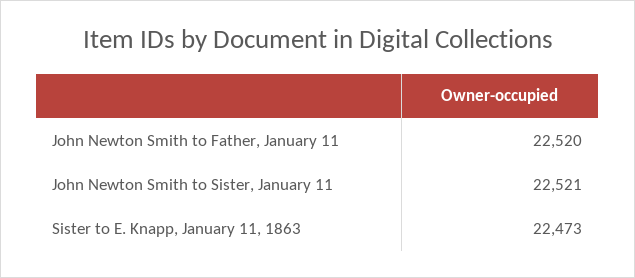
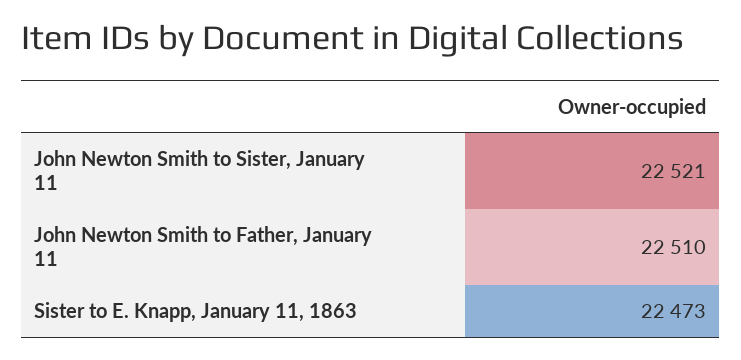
  {
-   "John Newton Smith to Father, January 11": 22520,
+   "John Newton Smith to Father, January 11": 22510,
    "John Newton Smith to Sister, January 11": 22521,
    "Sister to E. Knapp, January 11, 1863": 22473
  }

